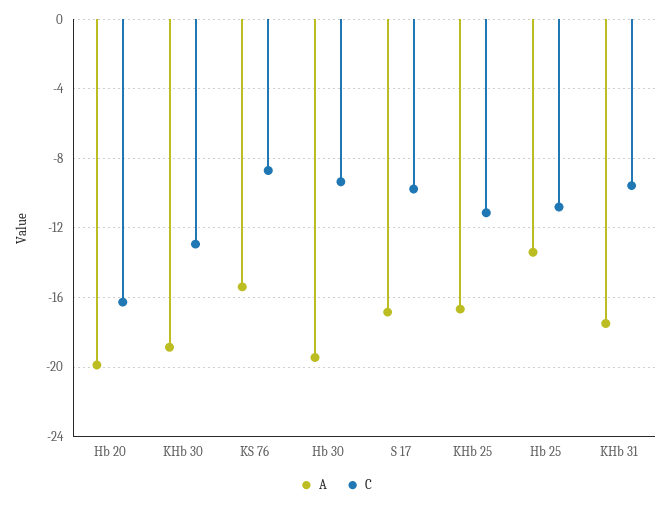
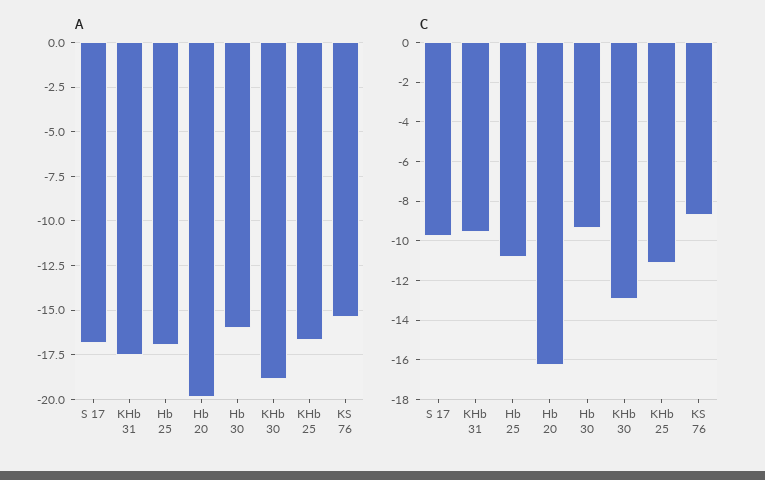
  {
    "A": {
      "Hb 20": -20,
      "KHb 30": -19,
      "KS 76": -15.5,
-     "Hb 30": -19.5,
+     "Hb 30": -16,
      "S 17": -17,
      "KHb 25": -16.5,
-     "Hb 25": -13.5,
+     "Hb 25": -17,
      "KHb 31": -17.5
    },
    "C": {
      "Hb 20": -16.5,
      "KHb 30": -13,
      "KS 76": -8.5,
      "Hb 30": -9.5,
      "S 17": -10,
      "KHb 25": -11,
      "Hb 25": -11,
      "KHb 31": -9.5
    }
  }

